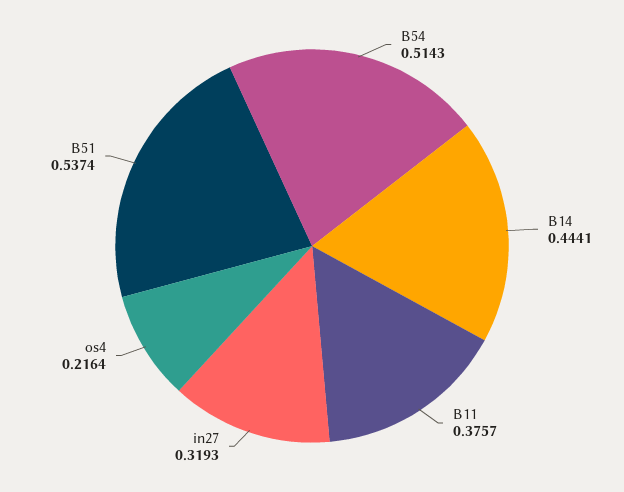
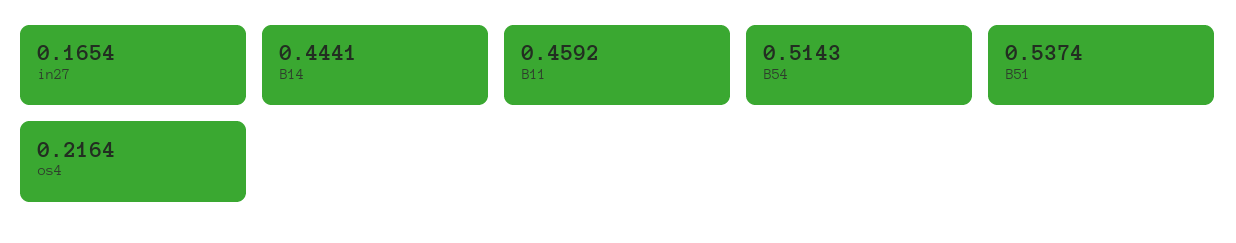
  {
    "B54": 0.5143,
    "B14": 0.4441,
-   "B11": 0.3757,
+   "B11": 0.4592,
-   "in27": 0.3193,
+   "in27": 0.1654,
    "os4": 0.2164,
    "B51": 0.5374
  }

